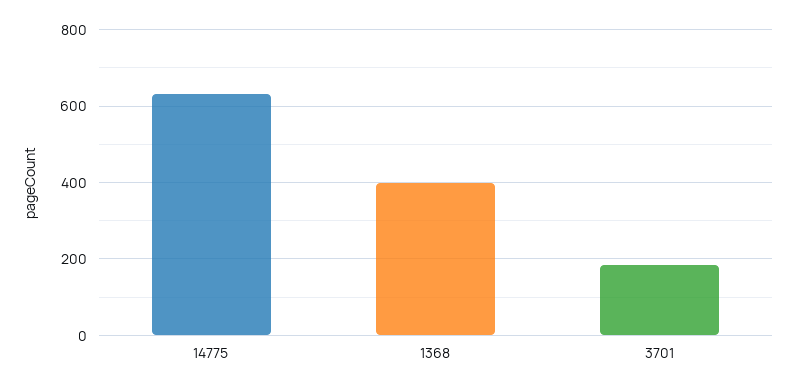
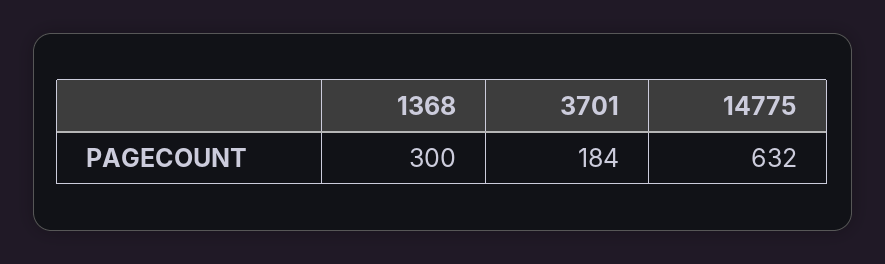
  {
    "14775": 632,
-   "1368": 400,
+   "1368": 300,
    "3701": 184
  }

